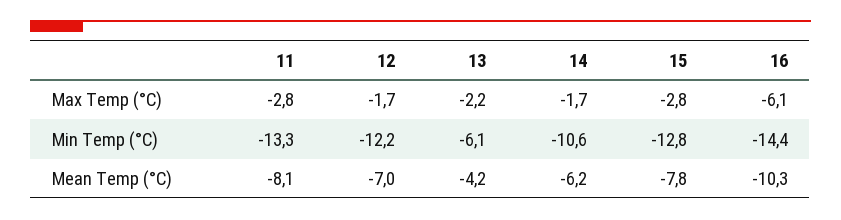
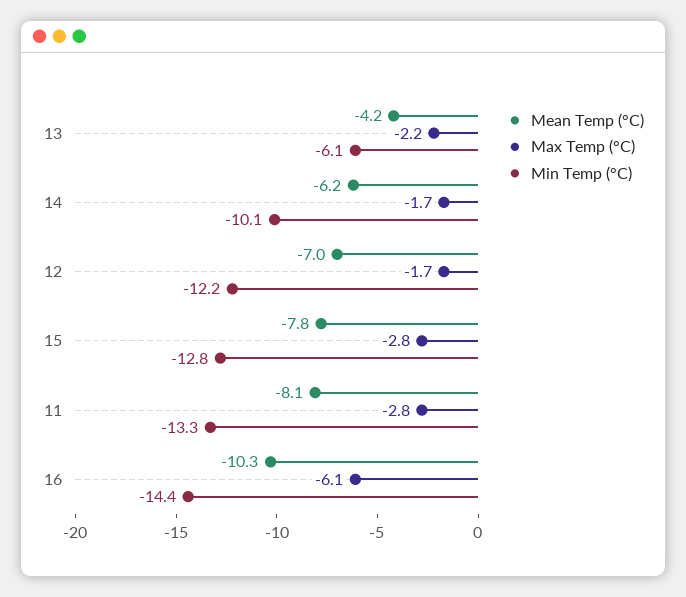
  {
    "Max Temp (°C)": {
      "11": -2.8,
      "12": -1.7,
      "13": -2.2,
      "14": -1.7,
      "15": -2.8,
      "16": -6.1
    },
    "Min Temp (°C)": {
      "11": -13.3,
      "12": -12.2,
      "13": -6.1,
-     "14": -10.6,
+     "14": -10.1,
      "15": -12.8,
      "16": -14.4
    },
    "Mean Temp (°C)": {
      "11": -8.1,
      "12": -7,
      "13": -4.2,
      "14": -6.2,
      "15": -7.8,
      "16": -10.3
    }
  }

